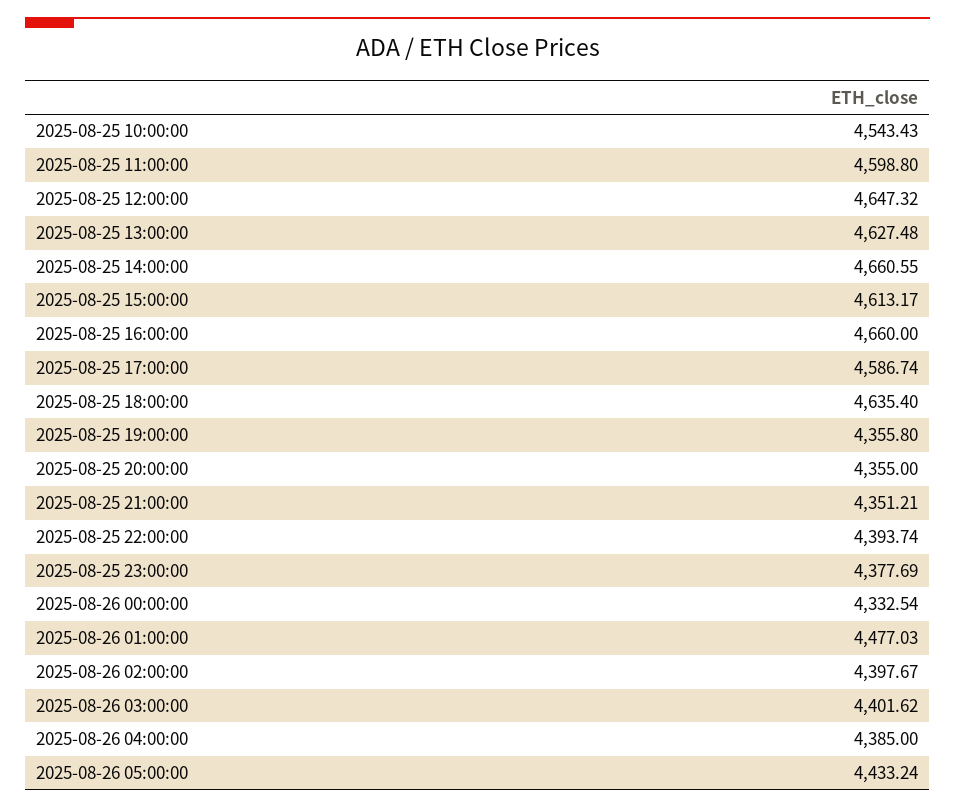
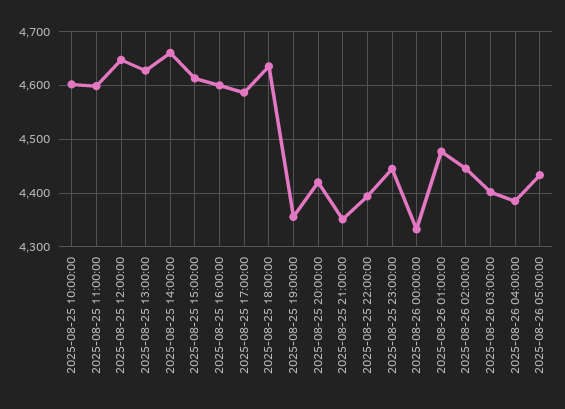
  {
-   "2025-08-25 10:00:00": 4543.43,
+   "2025-08-25 10:00:00": 4600,
    "2025-08-25 11:00:00": 4598.8,
    "2025-08-25 12:00:00": 4647.32,
    "2025-08-25 13:00:00": 4627.48,
    "2025-08-25 14:00:00": 4660.55,
    "2025-08-25 15:00:00": 4613.17,
-   "2025-08-25 16:00:00": 4660,
+   "2025-08-25 16:00:00": 4600,
    "2025-08-25 17:00:00": 4586.74,
    "2025-08-25 18:00:00": 4635.4,
    "2025-08-25 19:00:00": 4355.8,
-   "2025-08-25 20:00:00": 4355,
+   "2025-08-25 20:00:00": 4420,
    "2025-08-25 21:00:00": 4351.21,
    "2025-08-25 22:00:00": 4393.74,
-   "2025-08-25 23:00:00": 4377.69,
+   "2025-08-25 23:00:00": 4440,
    "2025-08-26 00:00:00": 4332.54,
    "2025-08-26 01:00:00": 4477.03,
-   "2025-08-26 02:00:00": 4397.67,
+   "2025-08-26 02:00:00": 4440,
    "2025-08-26 03:00:00": 4401.62,
    "2025-08-26 04:00:00": 4385,
    "2025-08-26 05:00:00": 4433.24
  }

